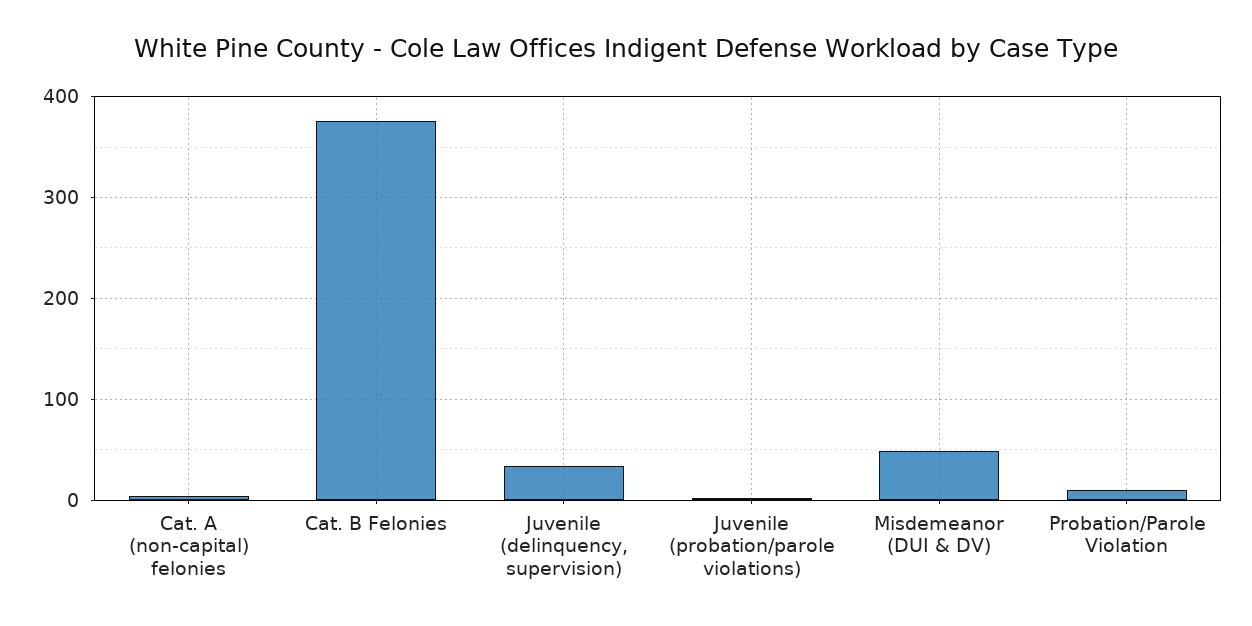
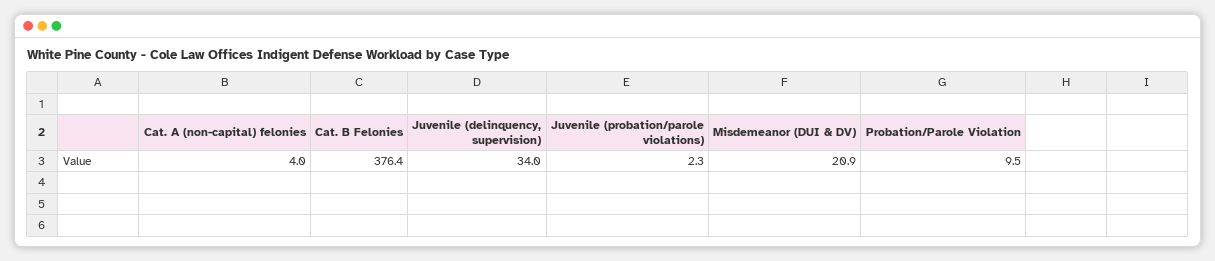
  {
    "Cat. A (non-capital) felonies": 4,
    "Cat. B Felonies": 376.4,
    "Juvenile (delinquency, supervision)": 34,
    "Juvenile (probation/parole violations)": 2.3,
-   "Misdemeanor (DUI & DV)": 50,
+   "Misdemeanor (DUI & DV)": 20.9,
    "Probation/Parole Violation": 9.5
  }

